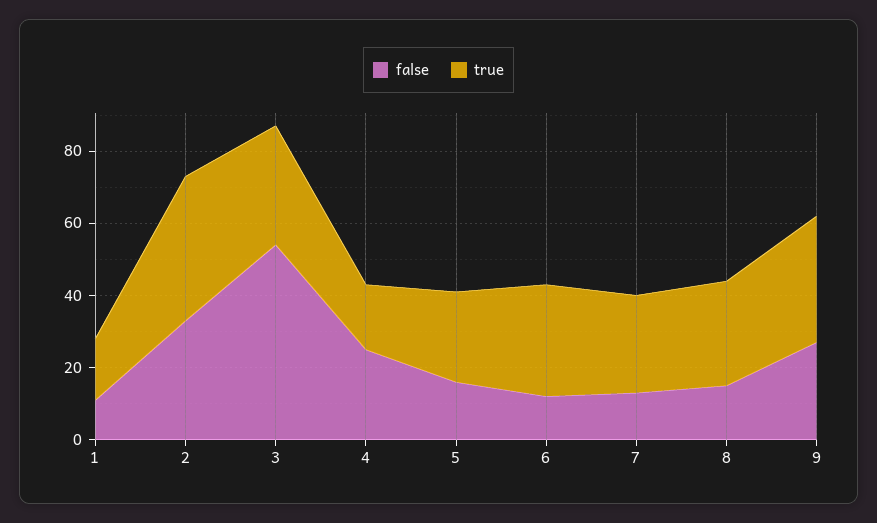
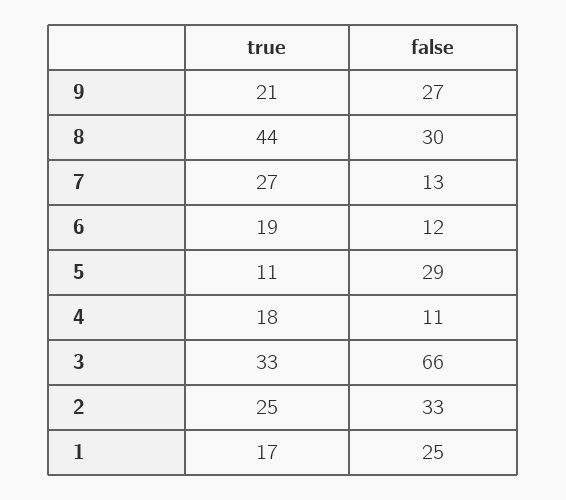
  {
    "false": {
-     "1": 10,
+     "1": 25,
      "2": 33,
-     "3": 55,
+     "3": 66,
-     "4": 25,
+     "4": 11,
-     "5": 15,
+     "5": 29,
      "6": 12,
      "7": 13,
-     "8": 15,
+     "8": 30,
      "9": 27
    },
    "true": {
      "1": 17,
-     "2": 40,
+     "2": 25,
      "3": 33,
      "4": 18,
-     "5": 25,
+     "5": 11,
-     "6": 30,
+     "6": 19,
      "7": 27,
-     "8": 30,
+     "8": 44,
-     "9": 35
+     "9": 21
    }
  }

